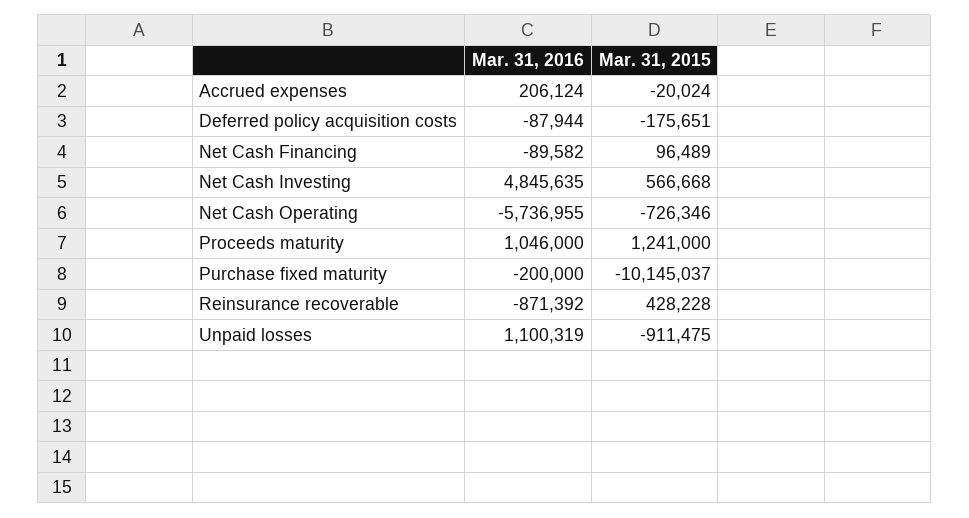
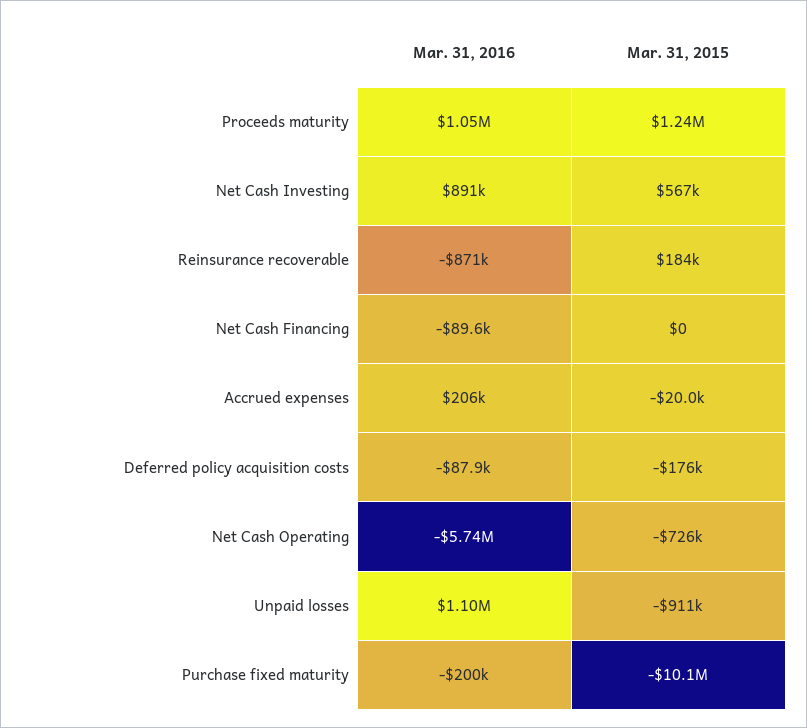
  {
    "Mar. 31, 2016": {
      "Accrued expenses": 206124,
      "Deferred policy acquisition costs": -87944,
      "Net Cash Financing": -89582,
-     "Net Cash Investing": 4845635,
+     "Net Cash Investing": 891000,
      "Net Cash Operating": -5736955,
      "Proceeds maturity": 1046000,
      "Purchase fixed maturity": -200000,
      "Reinsurance recoverable": -871392,
      "Unpaid losses": 1100319
    },
    "Mar. 31, 2015": {
      "Accrued expenses": -20024,
      "Deferred policy acquisition costs": -175651,
-     "Net Cash Financing": 96489,
+     "Net Cash Financing": 0,
      "Net Cash Investing": 566668,
      "Net Cash Operating": -726346,
      "Proceeds maturity": 1241000,
      "Purchase fixed maturity": -10145037,
-     "Reinsurance recoverable": 428228,
+     "Reinsurance recoverable": 184000,
      "Unpaid losses": -911475
    }
  }

